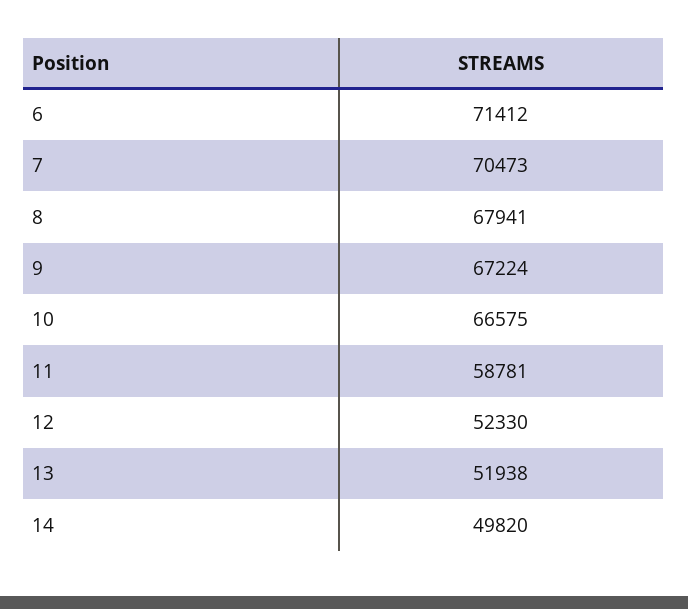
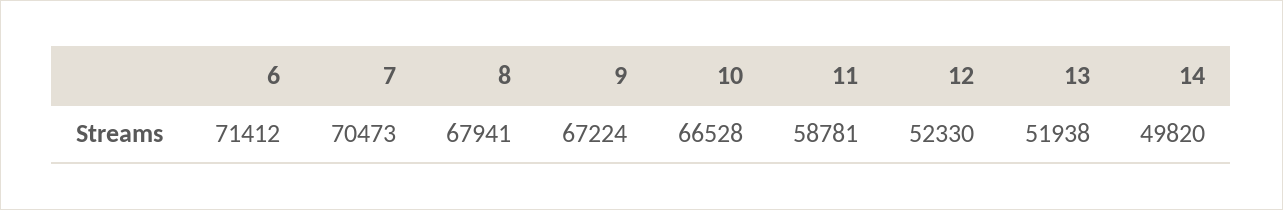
  {
    "6": 71412,
    "7": 70473,
    "8": 67941,
    "9": 67224,
-   "10": 66575,
+   "10": 66528,
    "11": 58781,
    "12": 52330,
    "13": 51938,
    "14": 49820
  }

